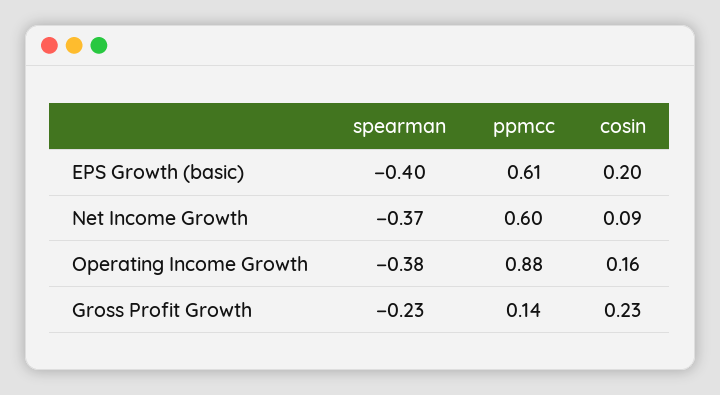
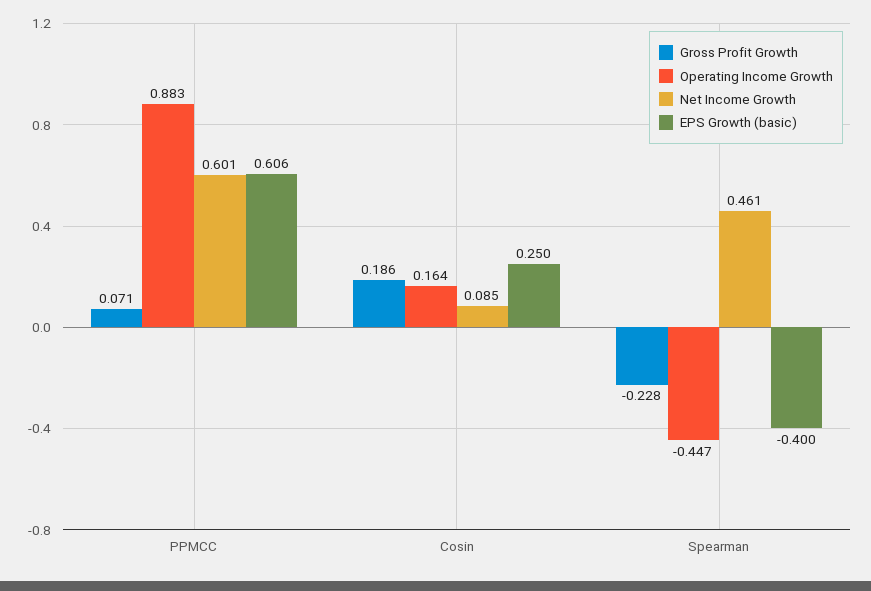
  {
    "EPS Growth (basic)": {
      "spearman": -0.4,
      "ppmcc": 0.606,
-     "cosin": 0.2
+     "cosin": 0.25
    },
    "Net Income Growth": {
-     "spearman": -0.37,
+     "spearman": 0.461,
      "ppmcc": 0.601,
      "cosin": 0.085
    },
    "Operating Income Growth": {
-     "spearman": -0.38,
+     "spearman": -0.447,
      "ppmcc": 0.883,
      "cosin": 0.164
    },
    "Gross Profit Growth": {
      "spearman": -0.228,
-     "ppmcc": 0.14,
+     "ppmcc": 0.071,
-     "cosin": 0.23
+     "cosin": 0.186
    }
  }

